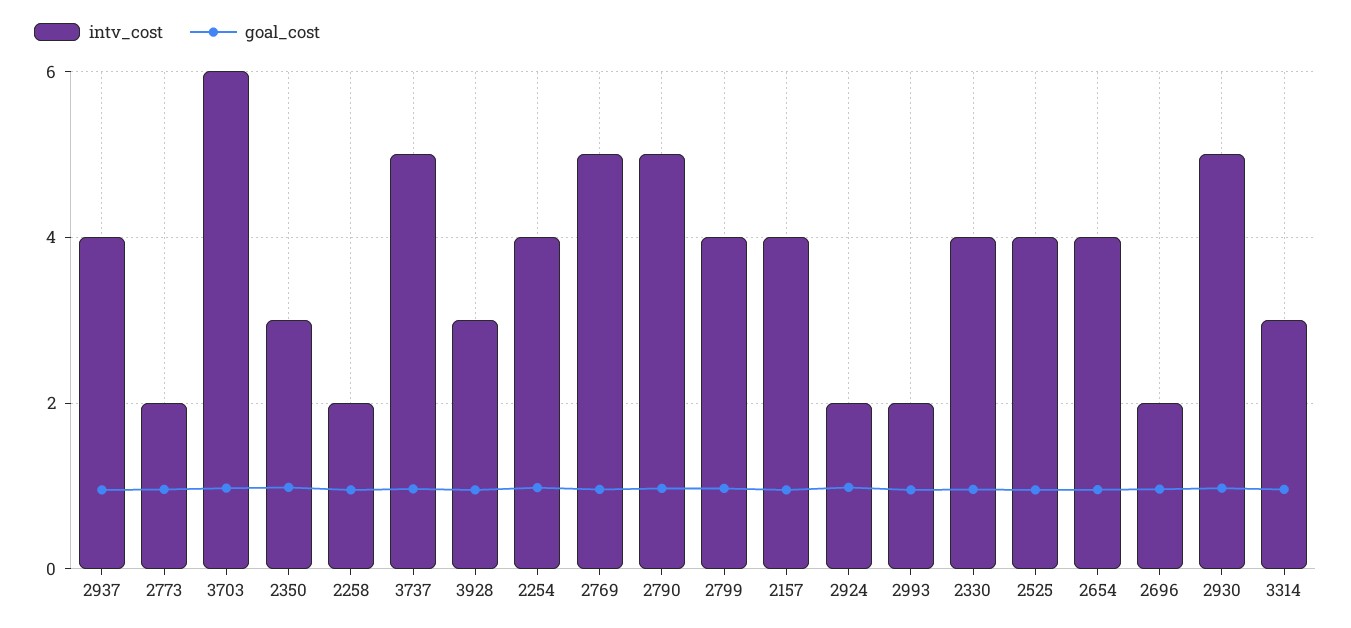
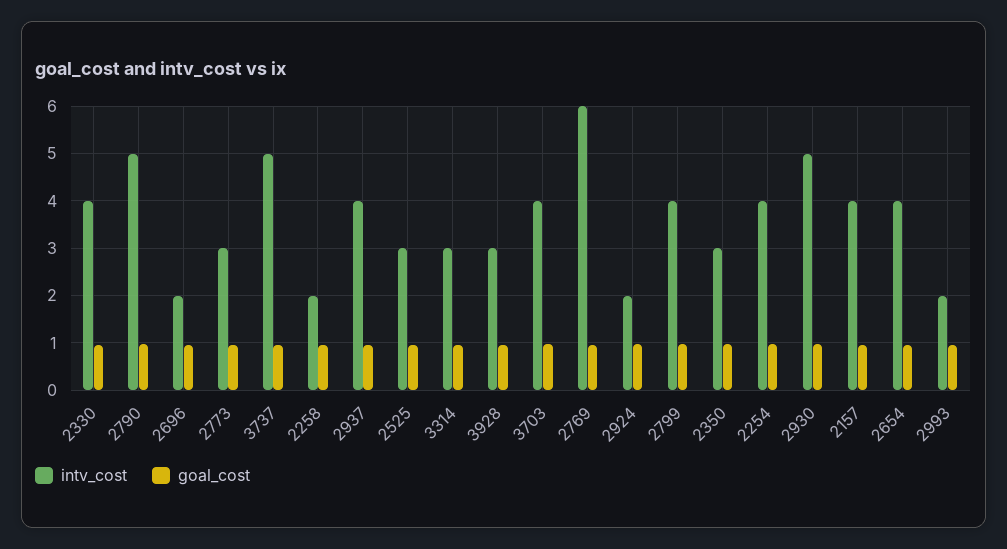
  {
    "intv_cost": {
      "2937": 4,
-     "2773": 2,
+     "2773": 3,
-     "3703": 6,
+     "3703": 4,
      "2350": 3,
      "2258": 2,
      "3737": 5,
      "3928": 3,
      "2254": 4,
-     "2769": 5,
+     "2769": 6,
      "2790": 5,
      "2799": 4,
      "2157": 4,
      "2924": 2,
      "2993": 2,
      "2330": 4,
-     "2525": 4,
+     "2525": 3,
      "2654": 4,
      "2696": 2,
      "2930": 5,
      "3314": 3
    },
    "goal_cost": {
      "2937": 1,
      "2773": 1,
      "3703": 1,
      "2350": 1,
      "2258": 1,
      "3737": 1,
      "3928": 1,
      "2254": 1,
      "2769": 1,
      "2790": 1,
      "2799": 1,
      "2157": 1,
      "2924": 1,
      "2993": 1,
      "2330": 1,
      "2525": 1,
      "2654": 1,
      "2696": 1,
      "2930": 1,
      "3314": 1
    }
  }

